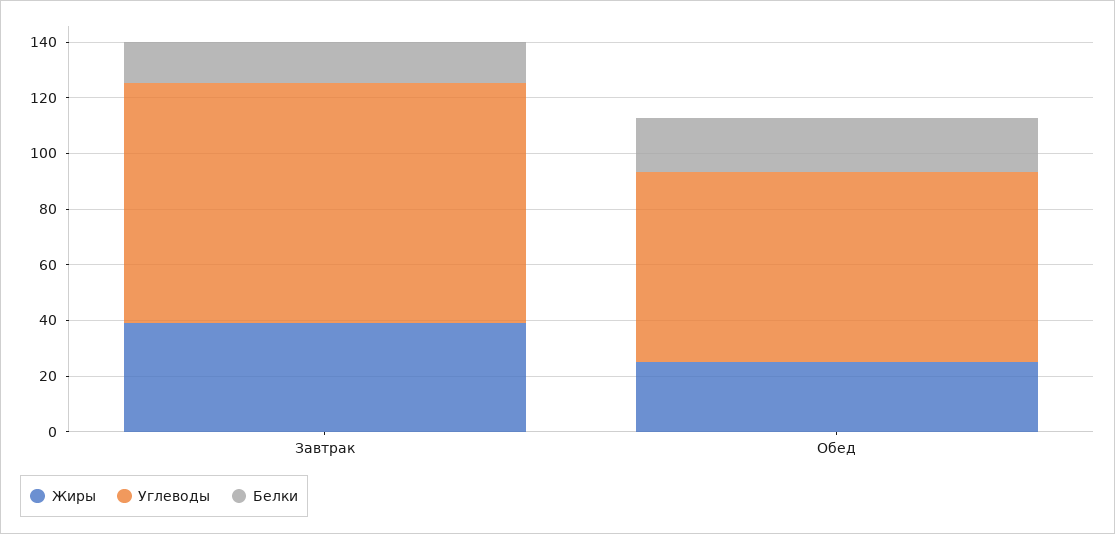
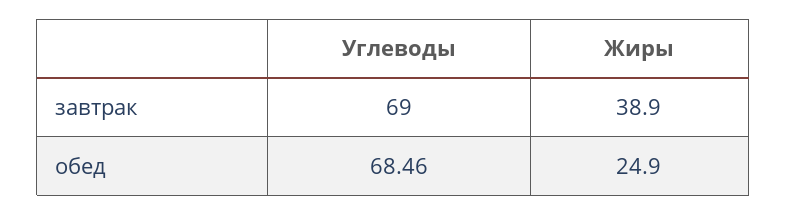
  {
    "Жиры": {
      "Завтрак": 38.9,
      "Обед": 24.9
    },
    "Углеводы": {
-     "Завтрак": 85,
+     "Завтрак": 69,
      "Обед": 68.46
-   },
+   }
-   "Белки": {
-     "Завтрак": 15,
-     "Обед": 20
-   }
  }

